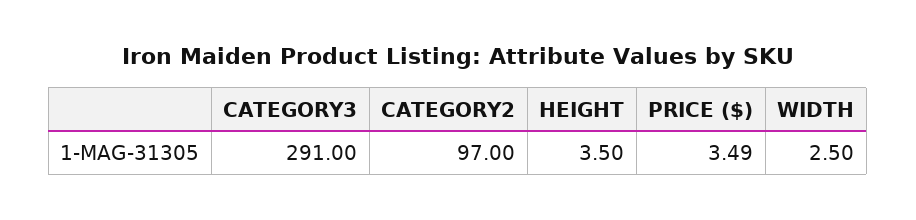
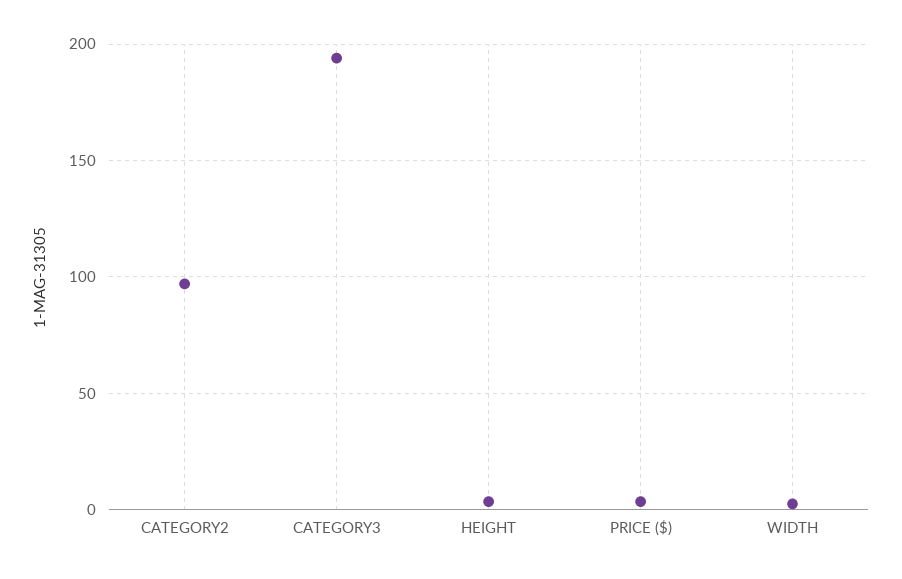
  {
-   "CATEGORY3": 291,
+   "CATEGORY3": 195,
    "CATEGORY2": 97,
    "HEIGHT": 3.5,
    "PRICE ($)": 3.49,
    "WIDTH": 2.5
  }

